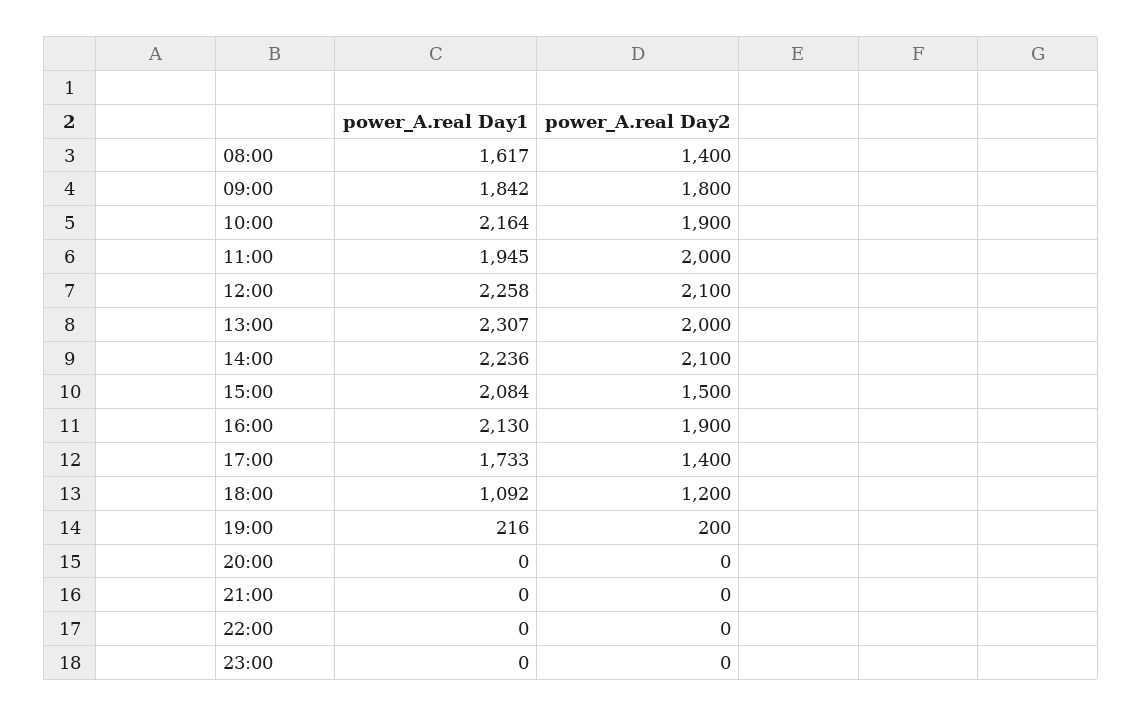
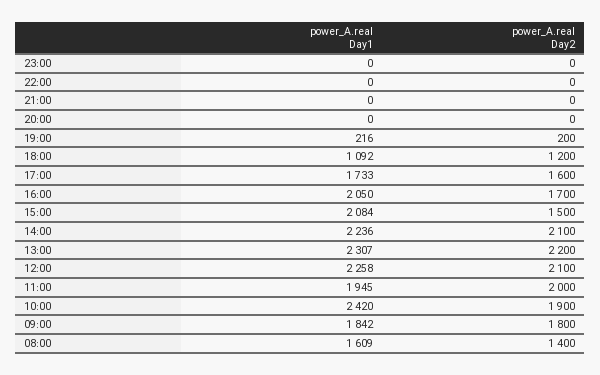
  {
    "power_A.real Day1": {
-     "08:00": 1617,
+     "08:00": 1609,
      "09:00": 1842,
-     "10:00": 2164,
+     "10:00": 2420,
      "11:00": 1945,
      "12:00": 2258,
      "13:00": 2307,
      "14:00": 2236,
      "15:00": 2084,
-     "16:00": 2130,
+     "16:00": 2050,
      "17:00": 1733,
      "18:00": 1092,
      "19:00": 216,
      "20:00": 0,
      "21:00": 0,
      "22:00": 0,
      "23:00": 0
    },
    "power_A.real Day2": {
      "08:00": 1400,
      "09:00": 1800,
      "10:00": 1900,
      "11:00": 2000,
      "12:00": 2100,
-     "13:00": 2000,
+     "13:00": 2200,
      "14:00": 2100,
      "15:00": 1500,
-     "16:00": 1900,
+     "16:00": 1700,
-     "17:00": 1400,
+     "17:00": 1600,
      "18:00": 1200,
      "19:00": 200,
      "20:00": 0,
      "21:00": 0,
      "22:00": 0,
      "23:00": 0
    }
  }

